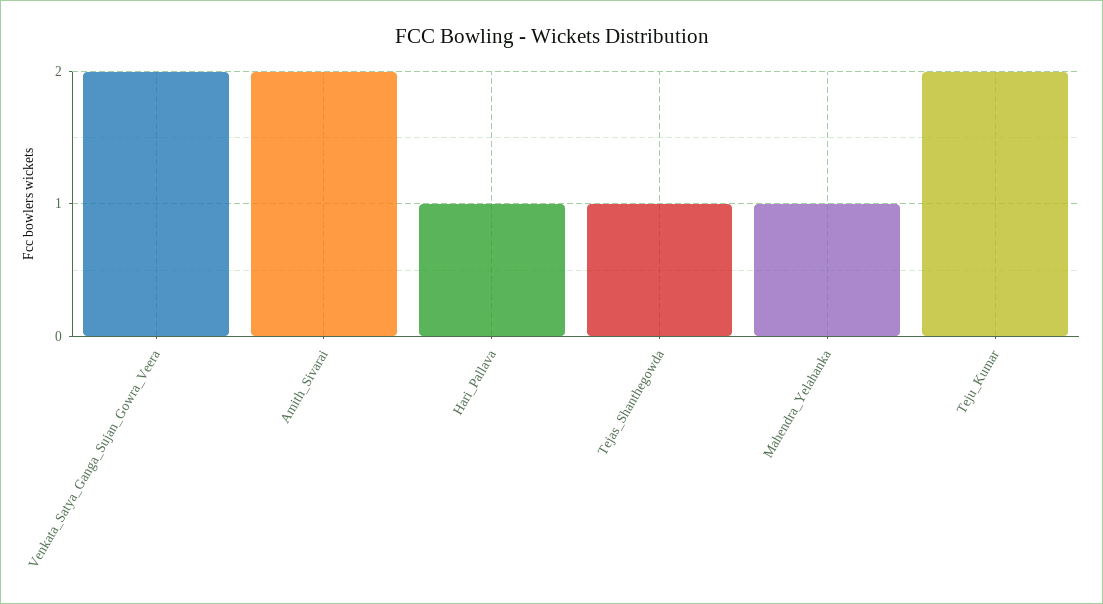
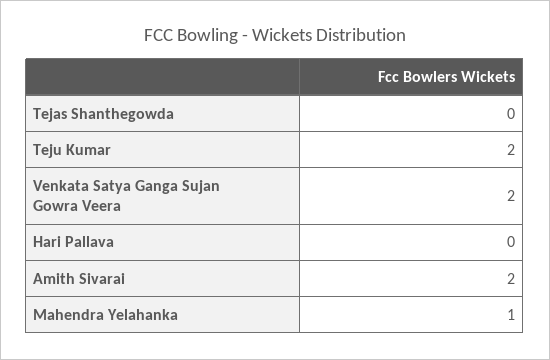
  {
    "Venkata_Satya_Ganga_Sujan_Gowra_Veera": 2,
    "Amith_Sivarai": 2,
-   "Hari_Pallava": 1,
+   "Hari_Pallava": 0,
-   "Tejas_Shanthegowda": 1,
+   "Tejas_Shanthegowda": 0,
    "Mahendra_Yelahanka": 1,
    "Teju_Kumar": 2
  }

